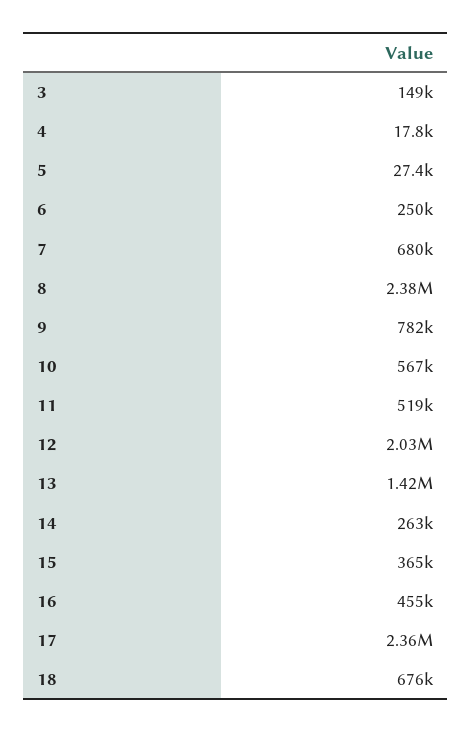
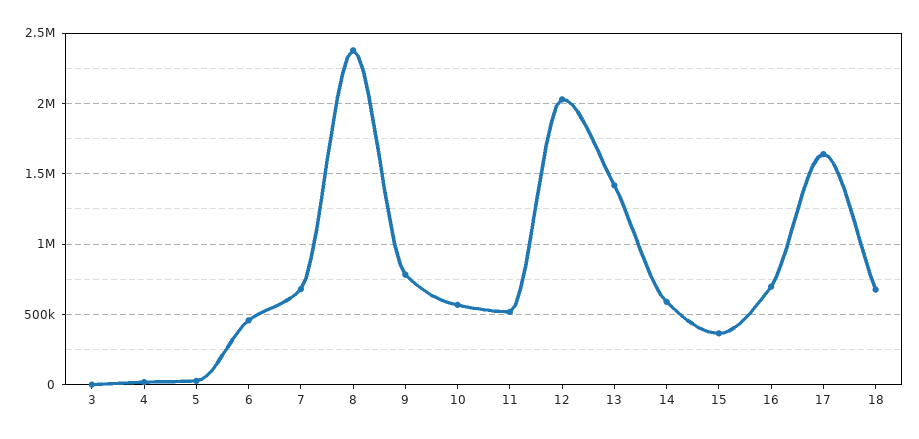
  {
-   "3": 149000,
+   "3": 0,
    "4": 17800,
    "5": 27400,
-   "6": 250000,
+   "6": 450000,
    "7": 680000,
    "8": 2380000,
    "9": 782000,
    "10": 567000,
    "11": 519000,
    "12": 2030000,
    "13": 1420000,
-   "14": 263000,
+   "14": 600000,
    "15": 365000,
-   "16": 455000,
+   "16": 700000,
-   "17": 2360000,
+   "17": 1650000,
    "18": 676000
  }

